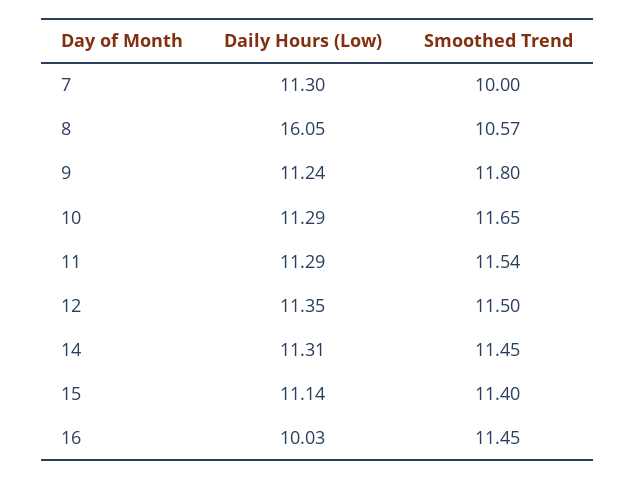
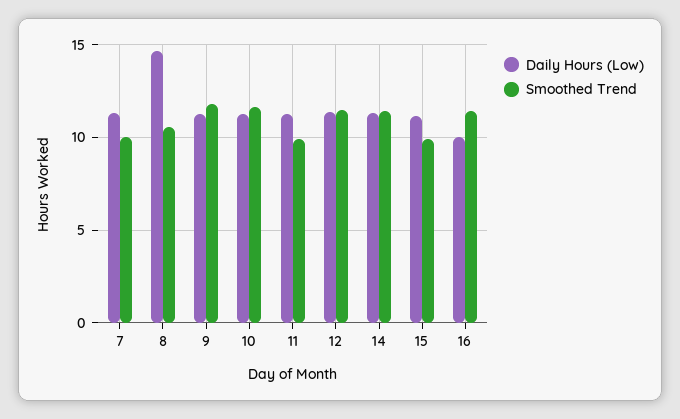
  {
    "Daily Hours (Low)": {
      "7": 11.3,
-     "8": 16.05,
+     "8": 14.5,
      "9": 11.24,
      "10": 11.29,
      "11": 11.29,
      "12": 11.35,
      "14": 11.31,
      "15": 11.14,
      "16": 10.03
    },
    "Smoothed Trend": {
      "7": 10,
      "8": 10.57,
      "9": 11.8,
      "10": 11.65,
-     "11": 11.54,
+     "11": 10,
      "12": 11.5,
      "14": 11.45,
-     "15": 11.4,
+     "15": 10,
      "16": 11.45
    }
  }

